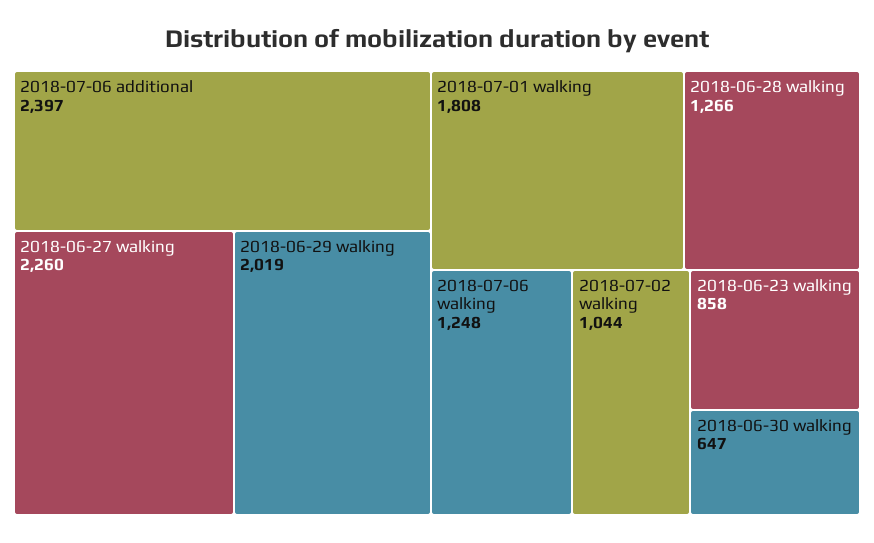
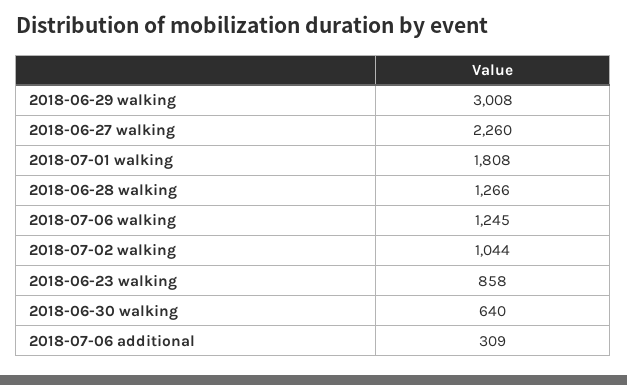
  {
-   "2018-07-06 additional": 2397,
+   "2018-07-06 additional": 309,
    "2018-06-27 walking": 2260,
-   "2018-06-29 walking": 2019,
+   "2018-06-29 walking": 3008,
    "2018-07-01 walking": 1808,
    "2018-06-28 walking": 1266,
-   "2018-07-06 walking": 1248,
+   "2018-07-06 walking": 1245,
    "2018-07-02 walking": 1044,
    "2018-06-23 walking": 858,
-   "2018-06-30 walking": 647
+   "2018-06-30 walking": 640
  }

